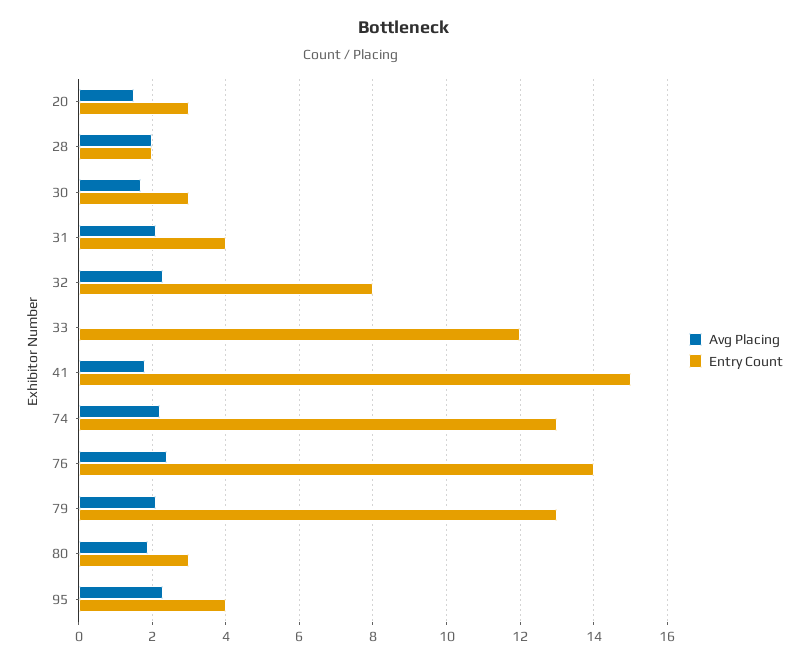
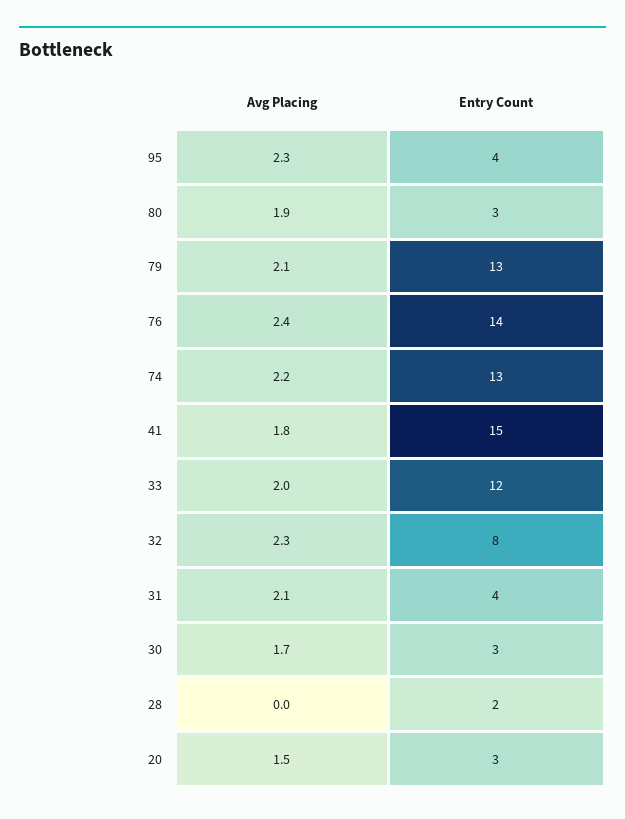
  {
    "Avg Placing": {
      "20": 1.5,
-     "28": 2,
+     "28": 0,
      "30": 1.7,
      "31": 2.1,
      "32": 2.3,
-     "33": 0,
+     "33": 2,
      "41": 1.8,
      "74": 2.2,
      "76": 2.4,
      "79": 2.1,
      "80": 1.9,
      "95": 2.3
    },
    "Entry Count": {
      "20": 3,
      "28": 2,
      "30": 3,
      "31": 4,
      "32": 8,
      "33": 12,
      "41": 15,
      "74": 13,
      "76": 14,
      "79": 13,
      "80": 3,
      "95": 4
    }
  }

